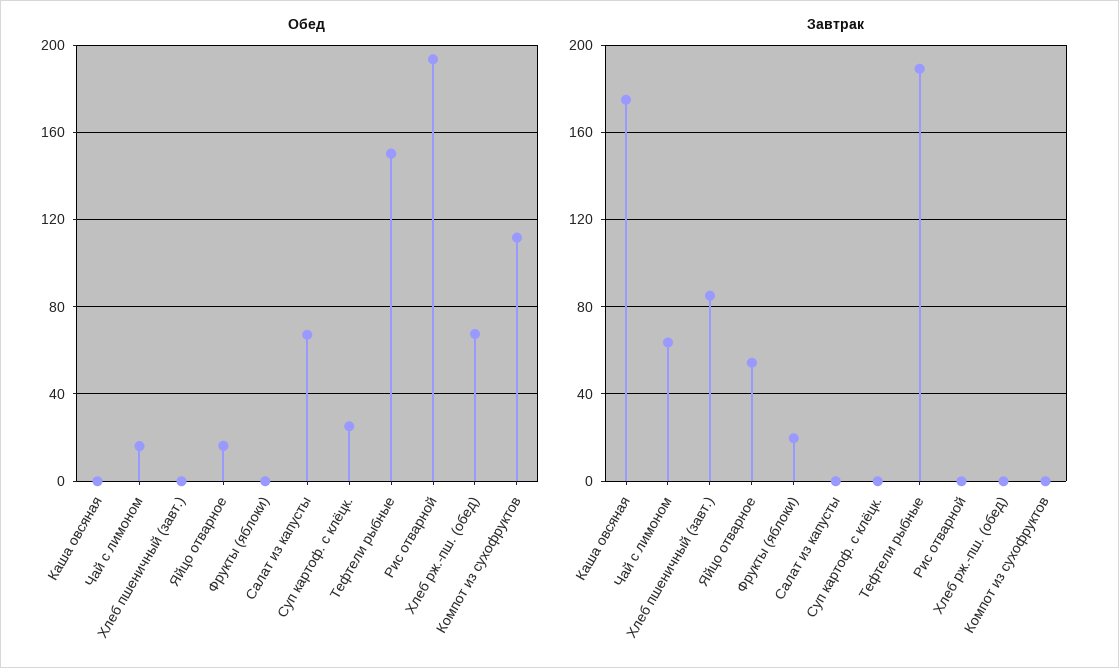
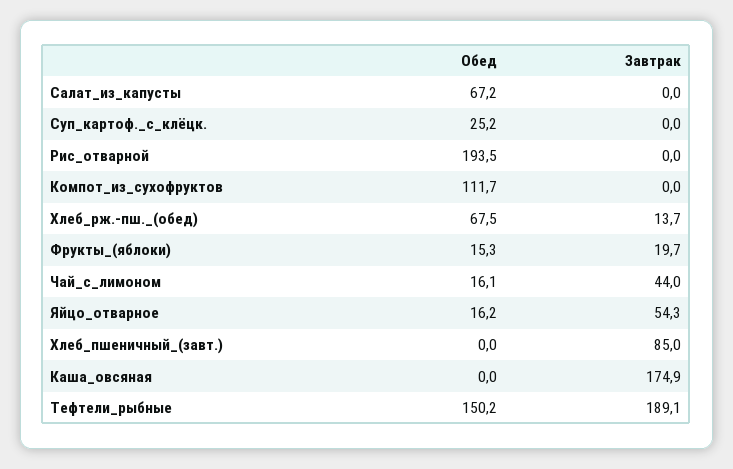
  {
    "Обед": {
      "Каша овсяная": 0,
      "Чай с лимоном": 16.1,
      "Хлеб пшеничный (завт.)": 0,
      "Яйцо отварное": 16.2,
-     "Фрукты (яблоки)": 0,
+     "Фрукты (яблоки)": 15.3,
      "Салат из капусты": 67.2,
      "Суп картоф. с клёцк.": 25.2,
      "Тефтели рыбные": 150.2,
      "Рис отварной": 193.5,
      "Хлеб рж.-пш. (обед)": 67.5,
      "Компот из сухофруктов": 111.7
    },
    "Завтрак": {
      "Каша овсяная": 174.9,
-     "Чай с лимоном": 65,
+     "Чай с лимоном": 44,
      "Хлеб пшеничный (завт.)": 85,
      "Яйцо отварное": 54.3,
      "Фрукты (яблоки)": 19.7,
      "Салат из капусты": 0,
      "Суп картоф. с клёцк.": 0,
      "Тефтели рыбные": 189.1,
      "Рис отварной": 0,
-     "Хлеб рж.-пш. (обед)": 0,
+     "Хлеб рж.-пш. (обед)": 13.7,
      "Компот из сухофруктов": 0
    }
  }

